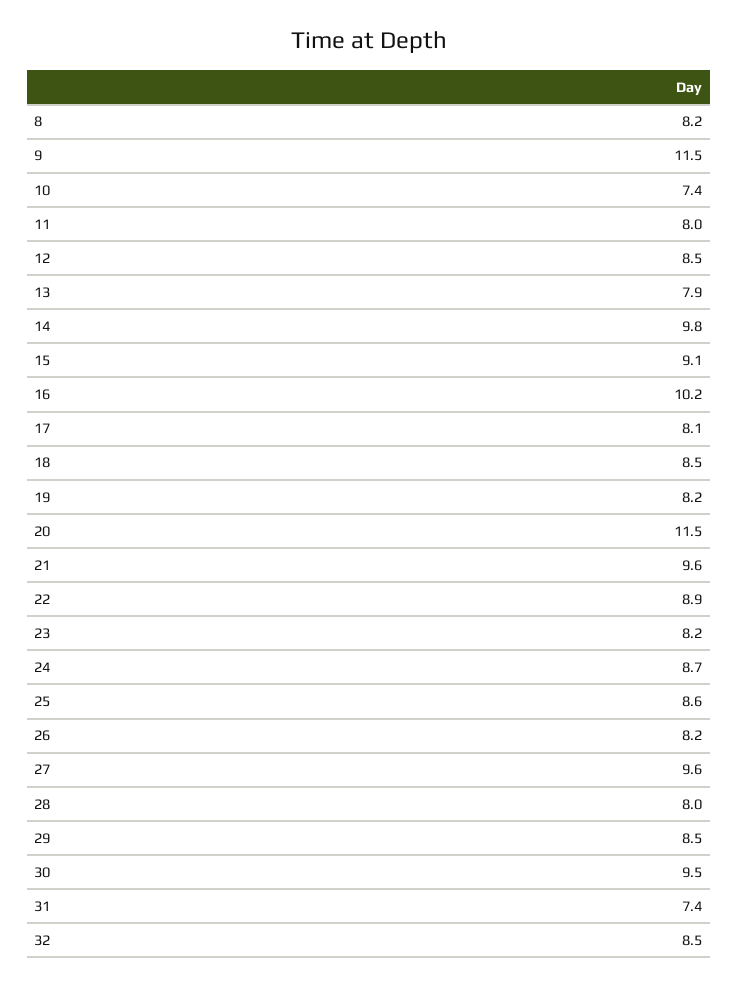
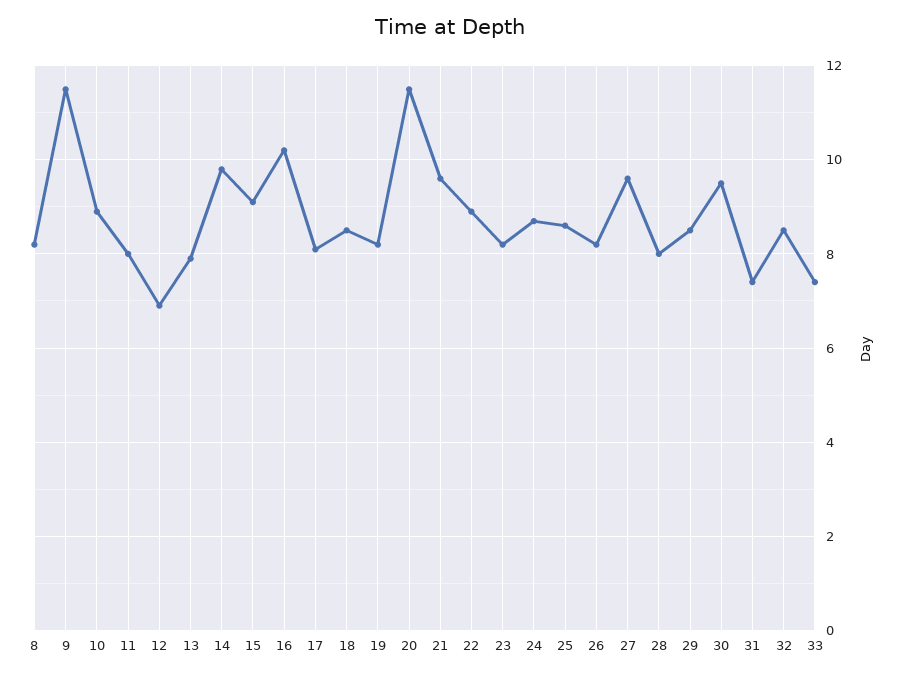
  {
    "8": 8.2,
    "9": 11.5,
-   "10": 7.4,
+   "10": 9,
    "11": 8,
-   "12": 8.5,
+   "12": 7,
    "13": 7.9,
    "14": 9.8,
    "15": 9.1,
    "16": 10.2,
    "17": 8.1,
    "18": 8.5,
    "19": 8.2,
    "20": 11.5,
    "21": 9.6,
    "22": 8.9,
    "23": 8.2,
    "24": 8.7,
    "25": 8.6,
    "26": 8.2,
    "27": 9.6,
    "28": 8,
    "29": 8.5,
    "30": 9.5,
    "31": 7.4,
-   "32": 8.5
+   "32": 8.5,
+   "33": 7.5
  }

